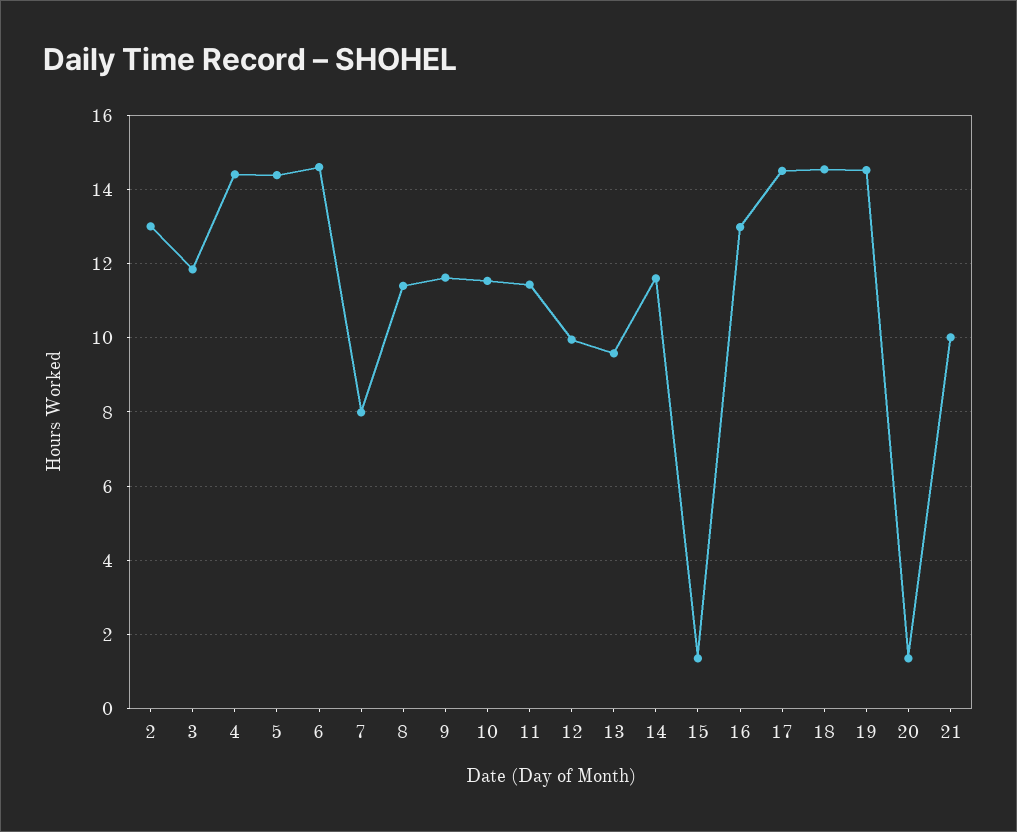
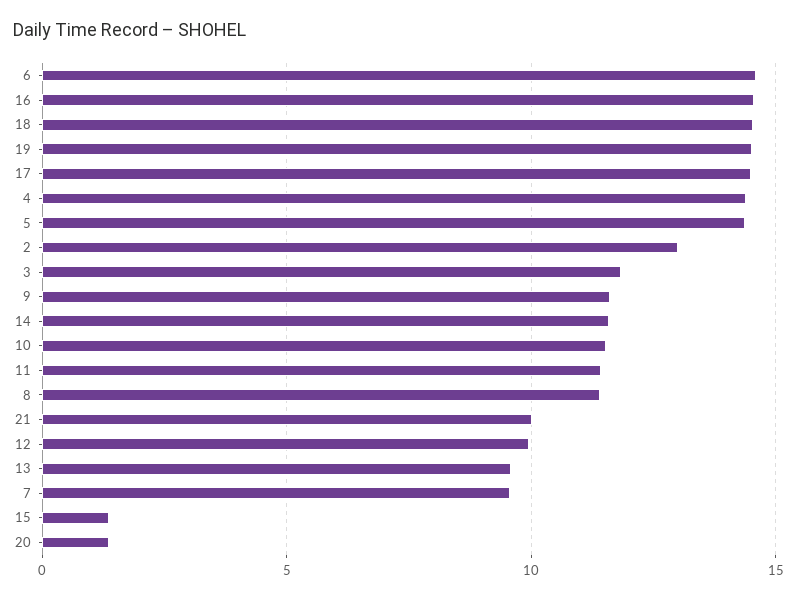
  {
    "2": 13,
    "3": 11.8,
    "4": 14.4,
    "5": 14.4,
    "6": 14.6,
-   "7": 8,
+   "7": 9.5,
    "8": 11.4,
    "9": 11.6,
    "10": 11.6,
    "11": 11.4,
    "12": 10,
    "13": 9.6,
    "14": 11.6,
    "15": 1.4,
-   "16": 13,
+   "16": 14.5,
    "17": 14.6,
    "18": 14.6,
    "19": 14.6,
    "20": 1.4,
    "21": 10
  }

